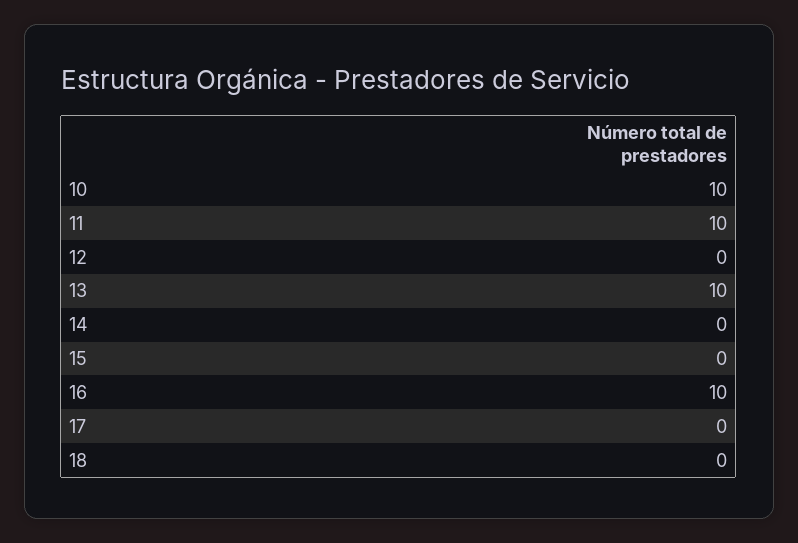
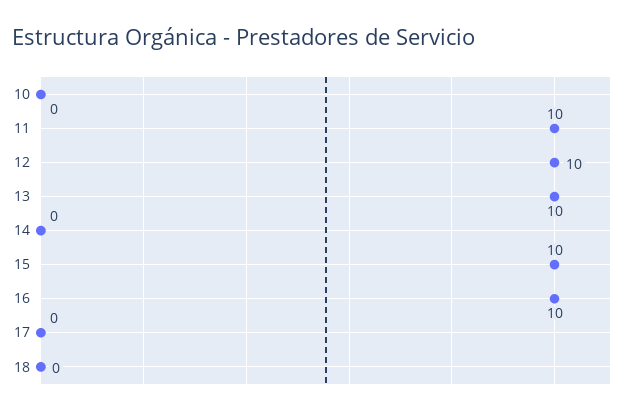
  {
-   "10": 10,
+   "10": 0,
    "11": 10,
-   "12": 0,
+   "12": 10,
    "13": 10,
    "14": 0,
-   "15": 0,
+   "15": 10,
    "16": 10,
    "17": 0,
    "18": 0
  }

